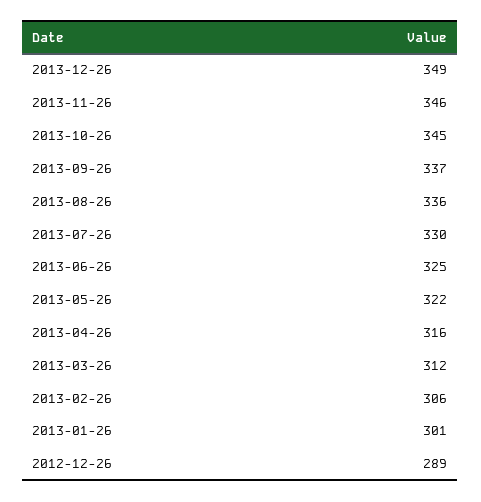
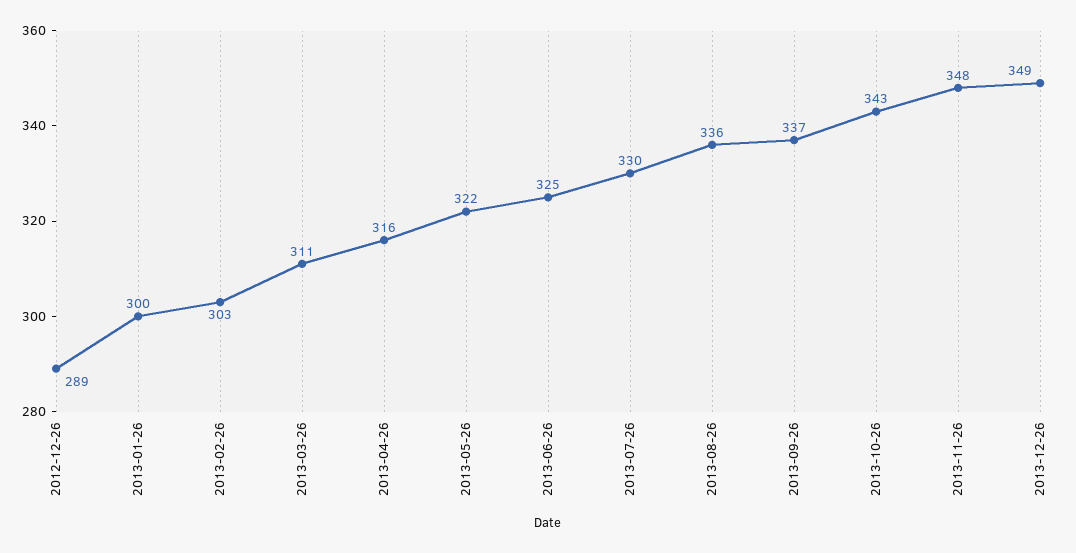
  {
    "2013-12-26": 349,
-   "2013-11-26": 346,
+   "2013-11-26": 348,
-   "2013-10-26": 345,
+   "2013-10-26": 343,
    "2013-09-26": 337,
    "2013-08-26": 336,
    "2013-07-26": 330,
    "2013-06-26": 325,
    "2013-05-26": 322,
    "2013-04-26": 316,
-   "2013-03-26": 312,
+   "2013-03-26": 311,
-   "2013-02-26": 306,
+   "2013-02-26": 303,
-   "2013-01-26": 301,
+   "2013-01-26": 300,
    "2012-12-26": 289
  }

